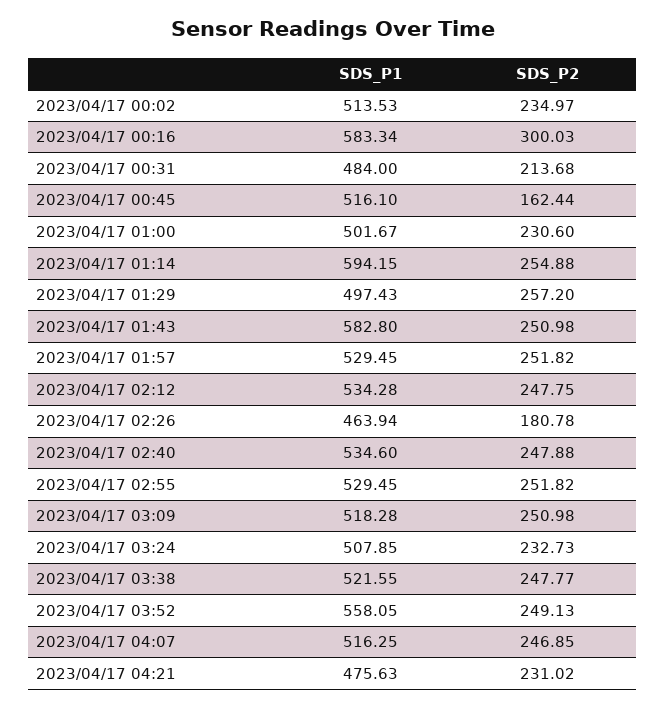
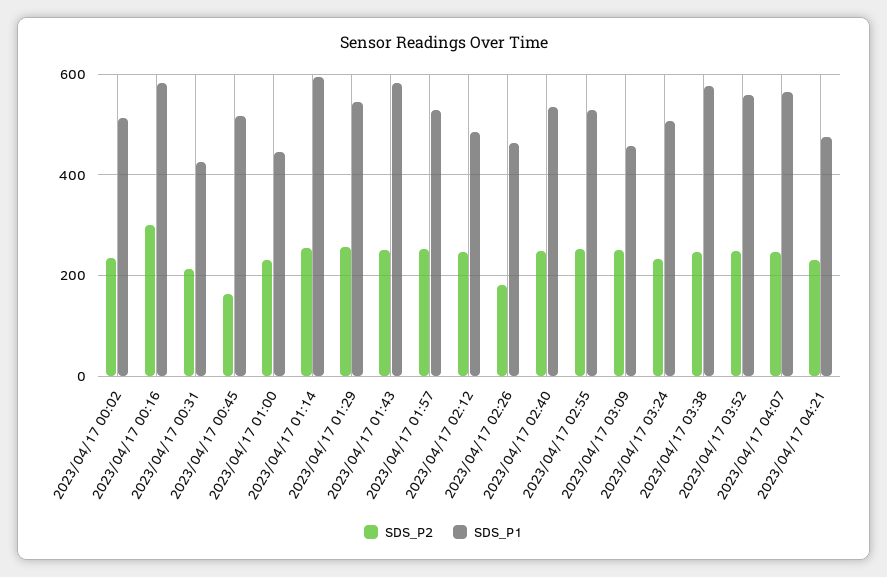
  {
    "SDS_P1": {
      "2023/04/17 00:02": 513.53,
      "2023/04/17 00:16": 583.34,
-     "2023/04/17 00:31": 484,
+     "2023/04/17 00:31": 420,
      "2023/04/17 00:45": 516.1,
-     "2023/04/17 01:00": 501.67,
+     "2023/04/17 01:00": 440,
      "2023/04/17 01:14": 594.15,
-     "2023/04/17 01:29": 497.43,
+     "2023/04/17 01:29": 540,
      "2023/04/17 01:43": 582.8,
      "2023/04/17 01:57": 529.45,
-     "2023/04/17 02:12": 534.28,
+     "2023/04/17 02:12": 480,
      "2023/04/17 02:26": 463.94,
      "2023/04/17 02:40": 534.6,
      "2023/04/17 02:55": 529.45,
-     "2023/04/17 03:09": 518.28,
+     "2023/04/17 03:09": 460,
      "2023/04/17 03:24": 507.85,
-     "2023/04/17 03:38": 521.55,
+     "2023/04/17 03:38": 580,
      "2023/04/17 03:52": 558.05,
-     "2023/04/17 04:07": 516.25,
+     "2023/04/17 04:07": 560,
      "2023/04/17 04:21": 475.63
    },
    "SDS_P2": {
      "2023/04/17 00:02": 234.97,
      "2023/04/17 00:16": 300.03,
      "2023/04/17 00:31": 213.68,
      "2023/04/17 00:45": 162.44,
      "2023/04/17 01:00": 230.6,
      "2023/04/17 01:14": 254.88,
      "2023/04/17 01:29": 257.2,
      "2023/04/17 01:43": 250.98,
      "2023/04/17 01:57": 251.82,
      "2023/04/17 02:12": 247.75,
      "2023/04/17 02:26": 180.78,
      "2023/04/17 02:40": 247.88,
      "2023/04/17 02:55": 251.82,
      "2023/04/17 03:09": 250.98,
      "2023/04/17 03:24": 232.73,
      "2023/04/17 03:38": 247.77,
      "2023/04/17 03:52": 249.13,
      "2023/04/17 04:07": 246.85,
      "2023/04/17 04:21": 231.02
    }
  }

